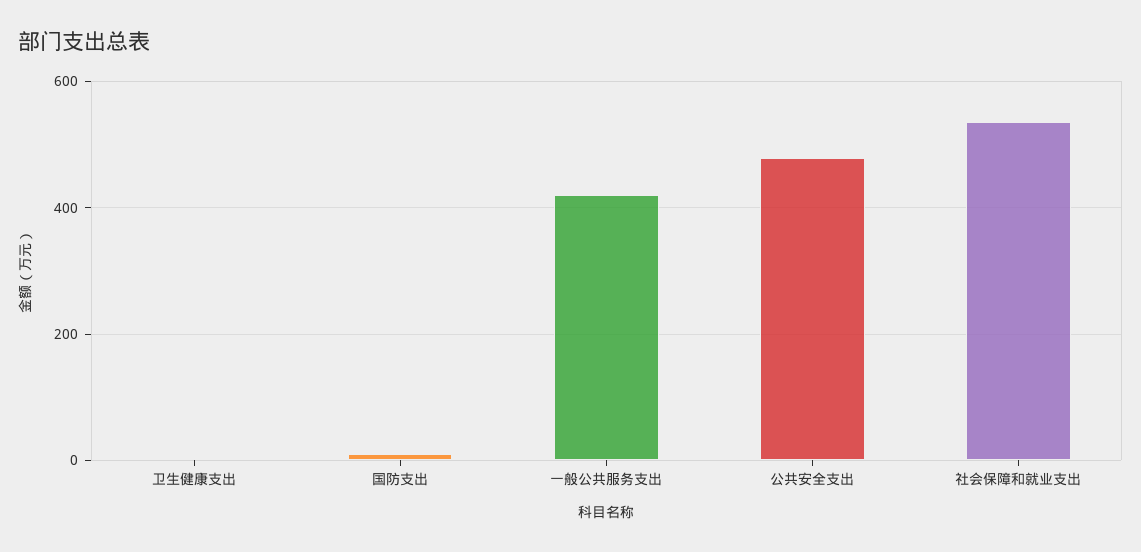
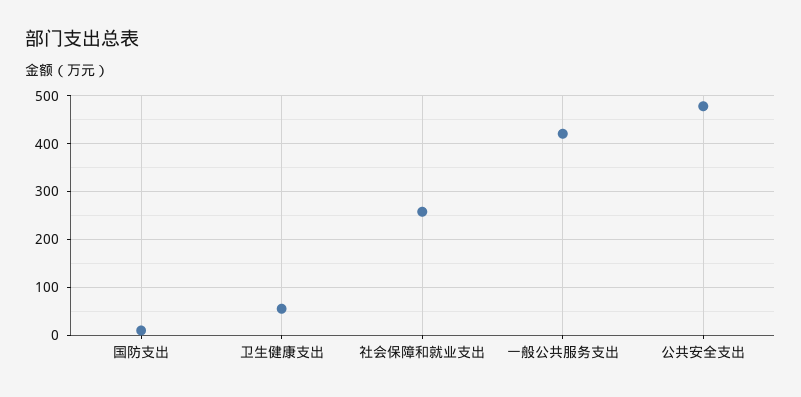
  {
-   "卫生健康支出": 0,
+   "卫生健康支出": 60,
    "国防支出": 20,
    "一般公共服务支出": 420,
    "公共安全支出": 480,
-   "社会保障和就业支出": 540
+   "社会保障和就业支出": 260
  }

